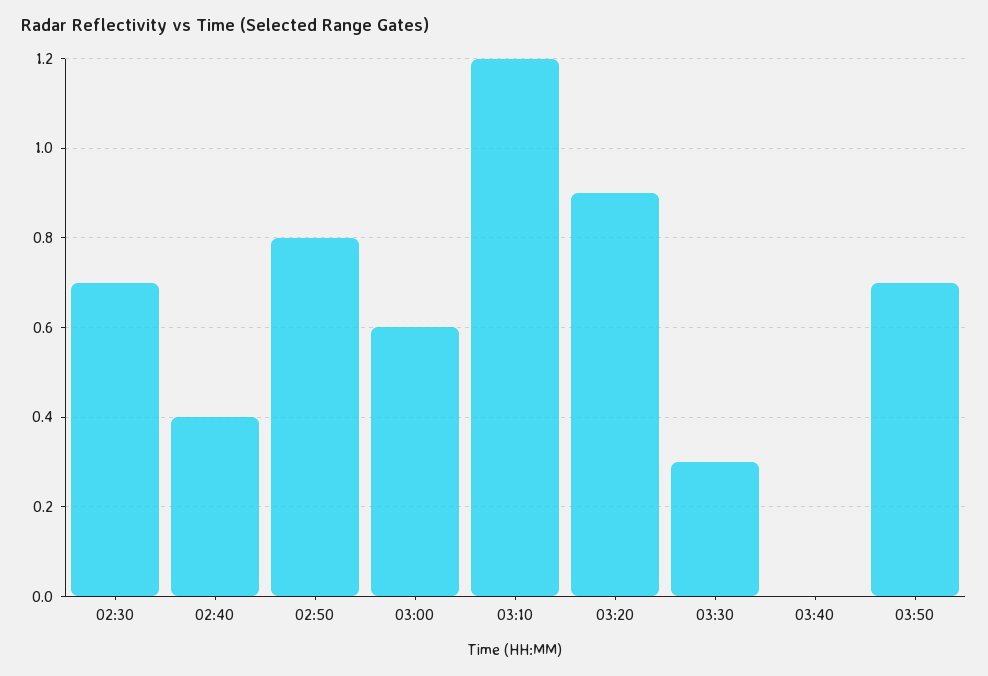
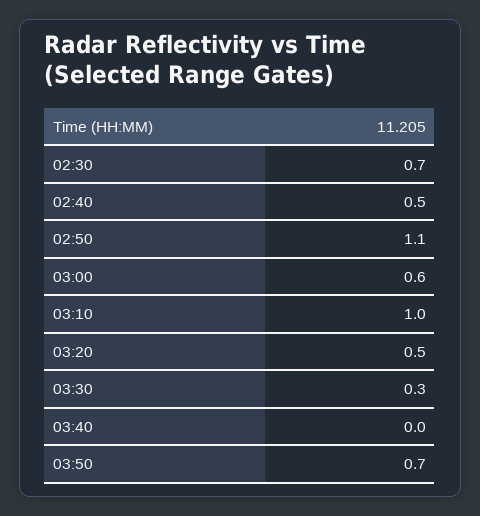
  {
    "02:30": 0.7,
-   "02:40": 0.4,
+   "02:40": 0.5,
-   "02:50": 0.8,
+   "02:50": 1.1,
    "03:00": 0.6,
-   "03:10": 1.2,
+   "03:10": 1,
-   "03:20": 0.9,
+   "03:20": 0.5,
    "03:30": 0.3,
    "03:40": 0,
    "03:50": 0.7
  }

